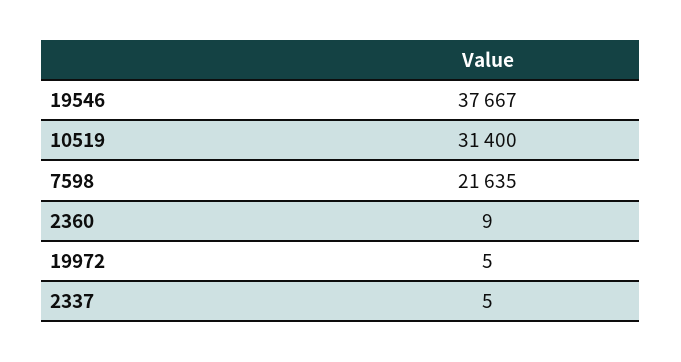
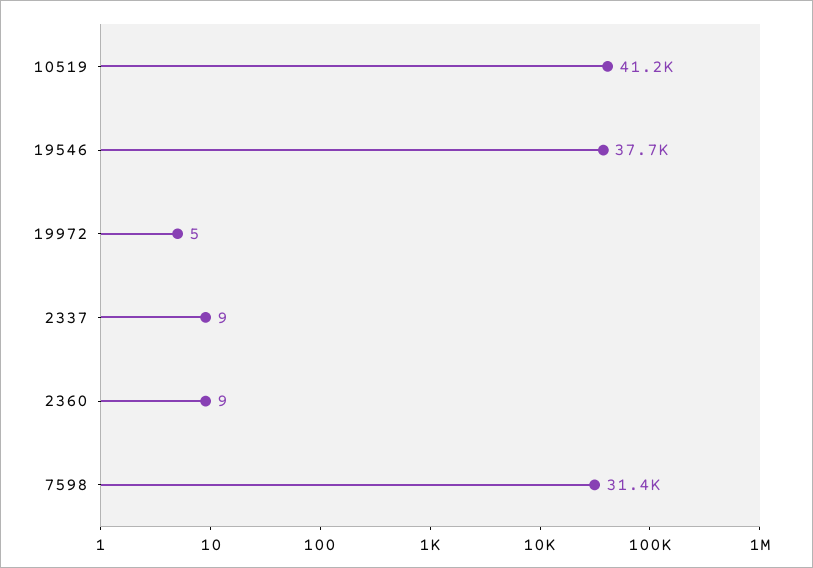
  {
    "19546": 37667,
-   "10519": 31400,
+   "10519": 41200,
-   "7598": 21635,
+   "7598": 31400,
    "2360": 9,
    "19972": 5,
-   "2337": 5
+   "2337": 9
  }

